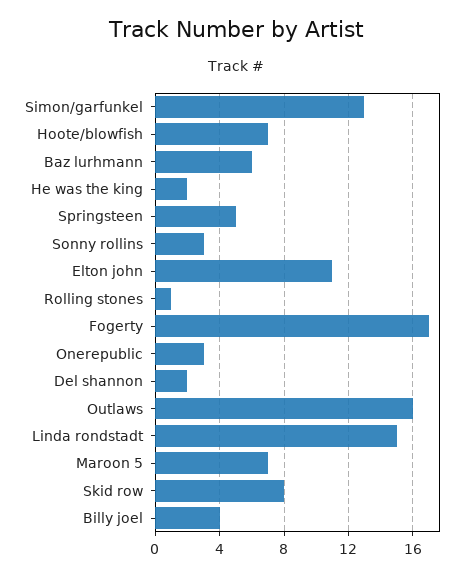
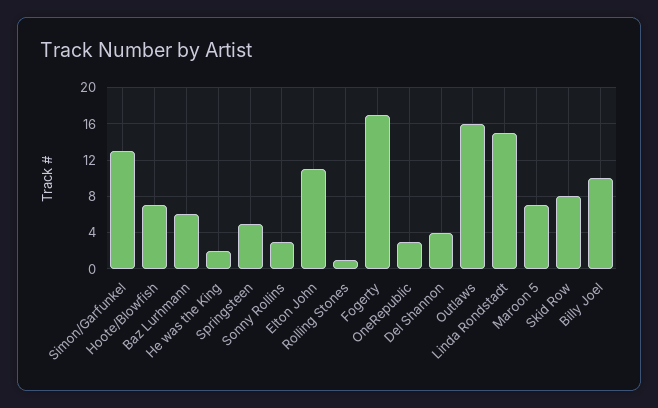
  {
    "Simon/garfunkel": 13,
    "Hoote/blowfish": 7,
    "Baz lurhmann": 6,
    "He was the king": 2,
    "Springsteen": 5,
    "Sonny rollins": 3,
    "Elton john": 11,
    "Rolling stones": 1,
    "Fogerty": 17,
    "Onerepublic": 3,
-   "Del shannon": 2,
+   "Del shannon": 4,
    "Outlaws": 16,
    "Linda rondstadt": 15,
    "Maroon 5": 7,
    "Skid row": 8,
-   "Billy joel": 4
+   "Billy joel": 10
  }

